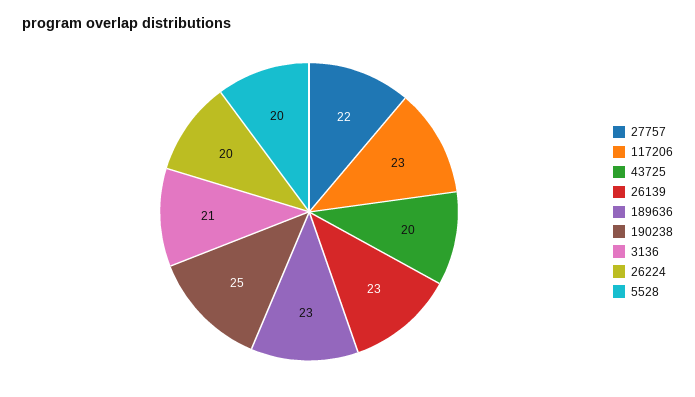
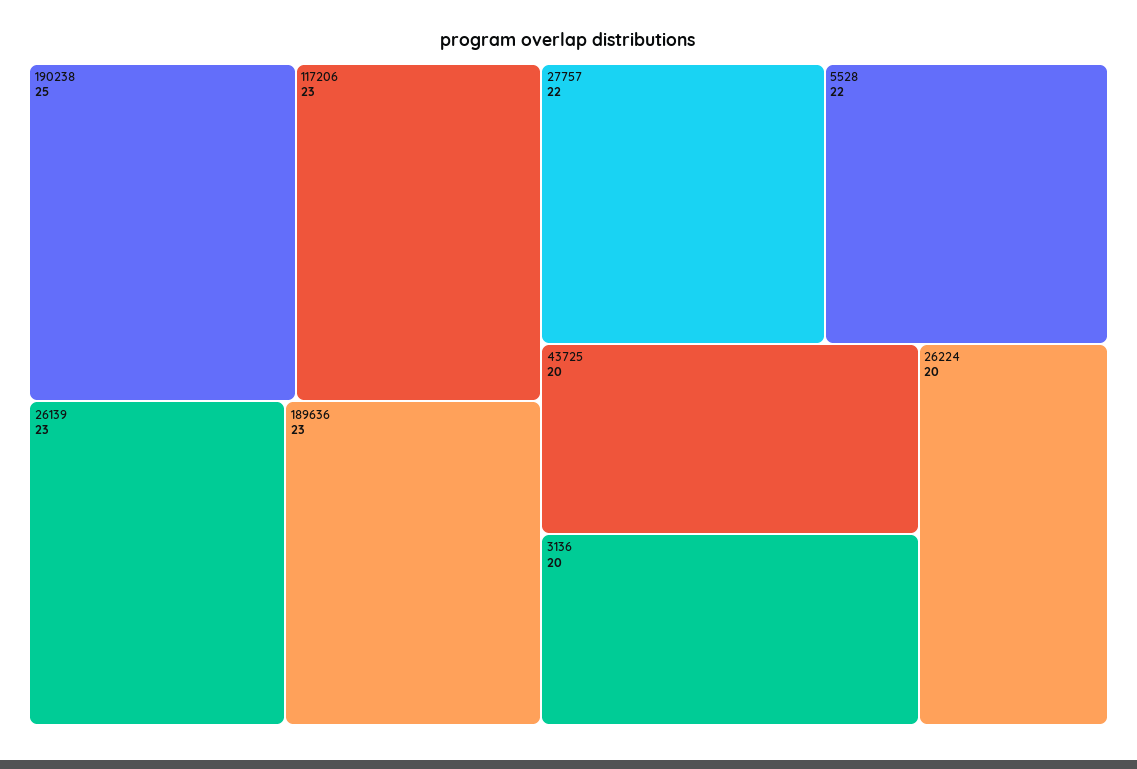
  {
    "27757": 22,
    "117206": 23,
    "43725": 20,
    "26139": 23,
    "189636": 23,
    "190238": 25,
-   "3136": 21,
+   "3136": 20,
    "26224": 20,
-   "5528": 20
+   "5528": 22
  }

